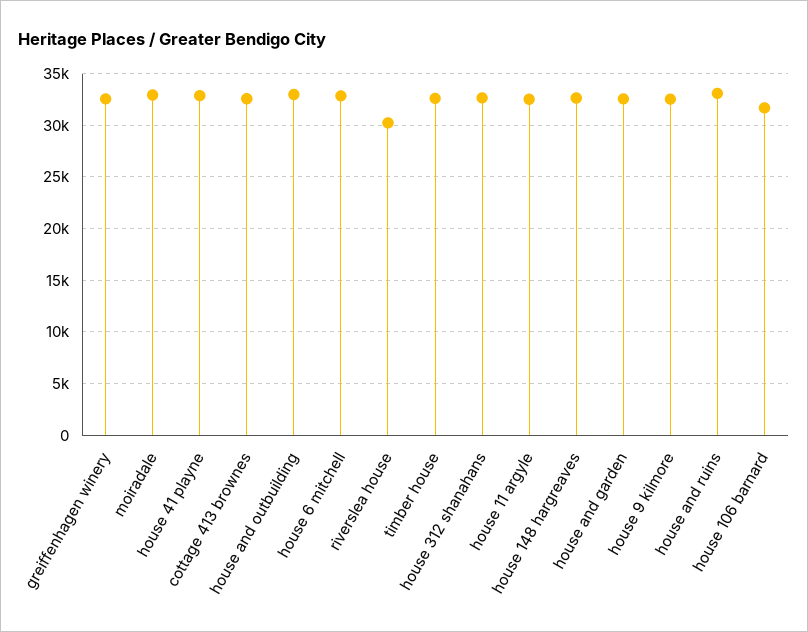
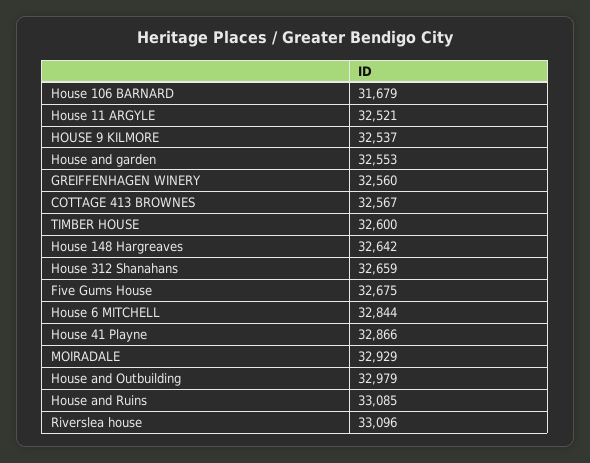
  {
    "greiffenhagen winery": 32560,
    "moiradale": 32929,
    "house 41 playne": 32866,
    "cottage 413 brownes": 32567,
    "house and outbuilding": 32979,
    "house 6 mitchell": 32844,
-   "riverslea house": 30000,
+   "riverslea house": 33096,
    "timber house": 32600,
    "house 312 shanahans": 32659,
    "house 11 argyle": 32521,
    "house 148 hargreaves": 32642,
    "house and garden": 32553,
    "house 9 kilmore": 32537,
    "house and ruins": 33085,
-   "house 106 barnard": 31679
+   "house 106 barnard": 31679,
+   "Five Gums House": 32675
  }

